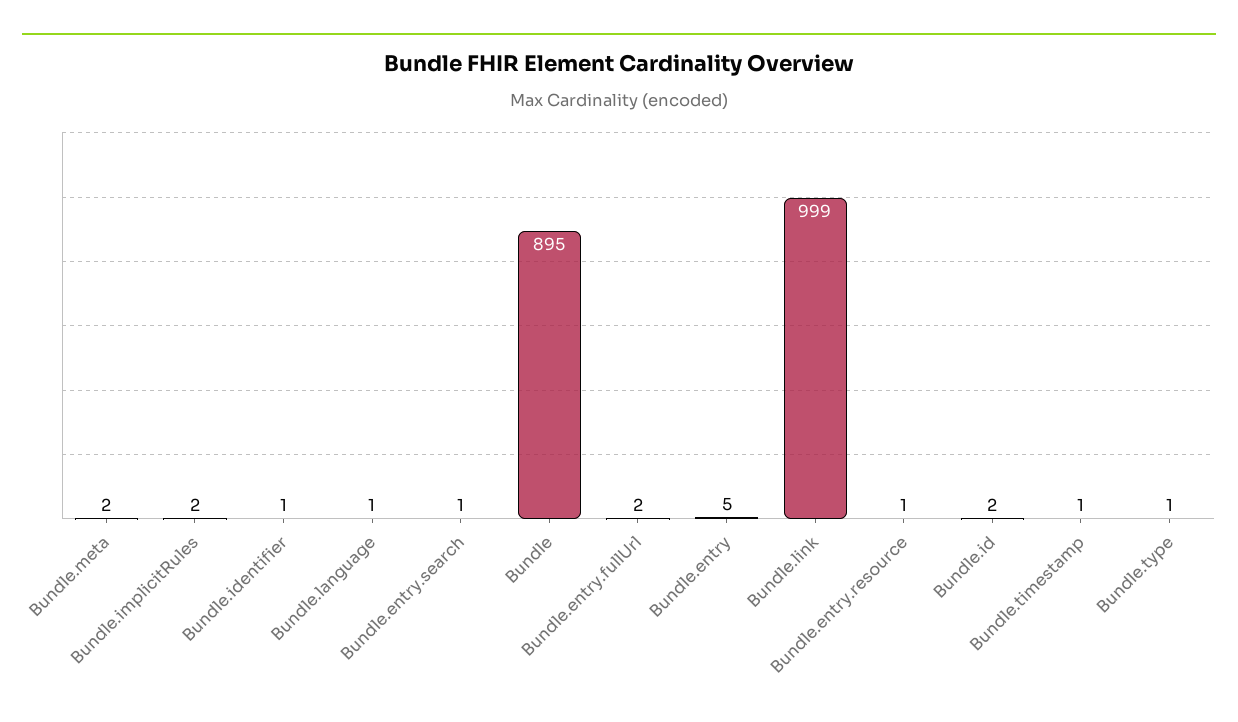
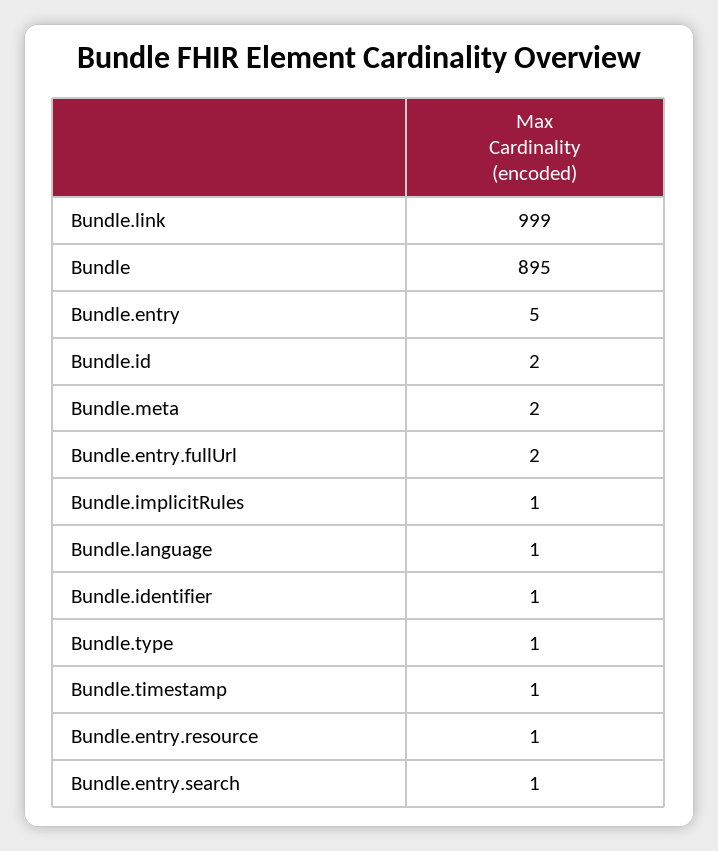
  {
    "Bundle.meta": 2,
-   "Bundle.implicitRules": 2,
+   "Bundle.implicitRules": 1,
    "Bundle.identifier": 1,
    "Bundle.language": 1,
    "Bundle.entry.search": 1,
    "Bundle": 895,
    "Bundle.entry.fullUrl": 2,
    "Bundle.entry": 5,
    "Bundle.link": 999,
    "Bundle.entry.resource": 1,
    "Bundle.id": 2,
    "Bundle.timestamp": 1,
    "Bundle.type": 1
  }

